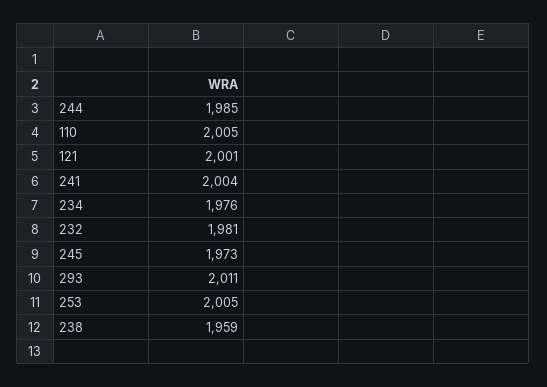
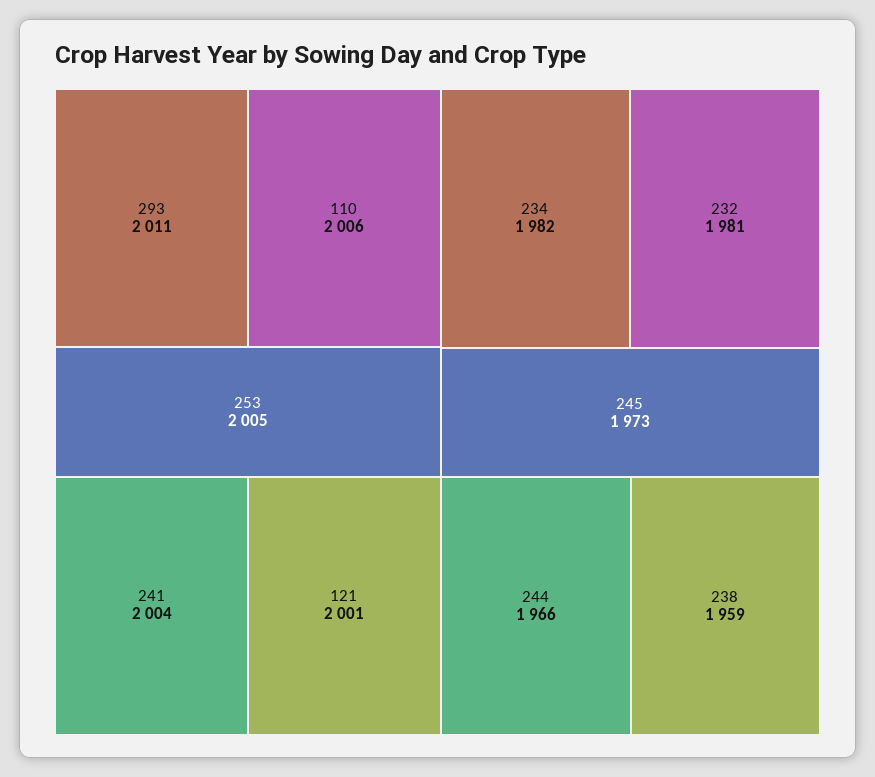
  {
-   "244": 1985,
+   "244": 1966,
-   "110": 2005,
+   "110": 2006,
    "121": 2001,
    "241": 2004,
-   "234": 1976,
+   "234": 1982,
    "232": 1981,
    "245": 1973,
    "293": 2011,
    "253": 2005,
    "238": 1959
  }

